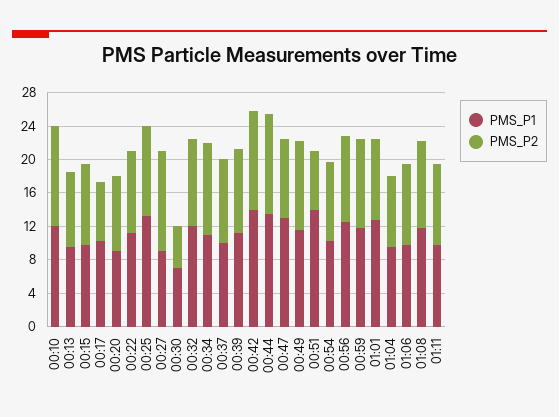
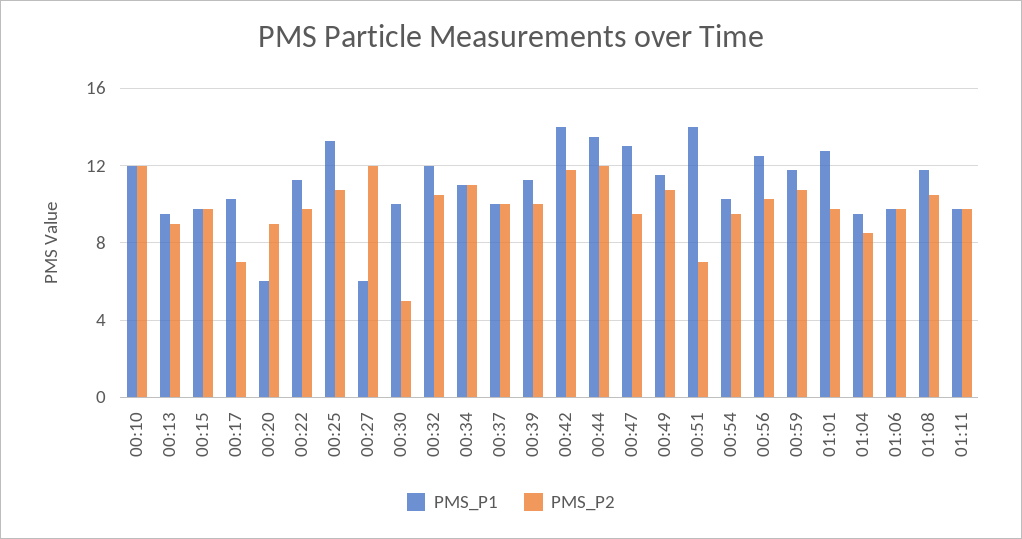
  {
    "PMS_P1": {
      "00:10": 12,
      "00:13": 9.5,
      "00:15": 10,
      "00:17": 10.5,
-     "00:20": 9,
+     "00:20": 6,
      "00:22": 11.5,
      "00:25": 13.5,
-     "00:27": 9,
+     "00:27": 6,
-     "00:30": 7,
+     "00:30": 10,
      "00:32": 12,
      "00:34": 11,
      "00:37": 10,
      "00:39": 11.5,
      "00:42": 14,
      "00:44": 13.5,
      "00:47": 13,
      "00:49": 11.5,
      "00:51": 14,
      "00:54": 10.5,
      "00:56": 12.5,
      "00:59": 12,
      "01:01": 13,
      "01:04": 9.5,
      "01:06": 10,
      "01:08": 12,
      "01:11": 10
    },
    "PMS_P2": {
      "00:10": 12,
      "00:13": 9,
      "00:15": 10,
      "00:17": 7,
      "00:20": 9,
      "00:22": 10,
      "00:25": 11,
      "00:27": 12,
      "00:30": 5,
      "00:32": 10.5,
      "00:34": 11,
      "00:37": 10,
      "00:39": 10,
      "00:42": 12,
      "00:44": 12,
      "00:47": 9.5,
      "00:49": 11,
      "00:51": 7,
      "00:54": 9.5,
      "00:56": 10.5,
      "00:59": 11,
      "01:01": 10,
      "01:04": 8.5,
      "01:06": 10,
      "01:08": 10.5,
      "01:11": 10
    }
  }

